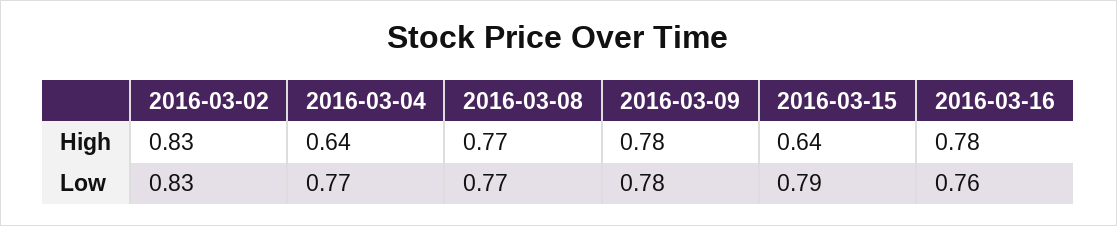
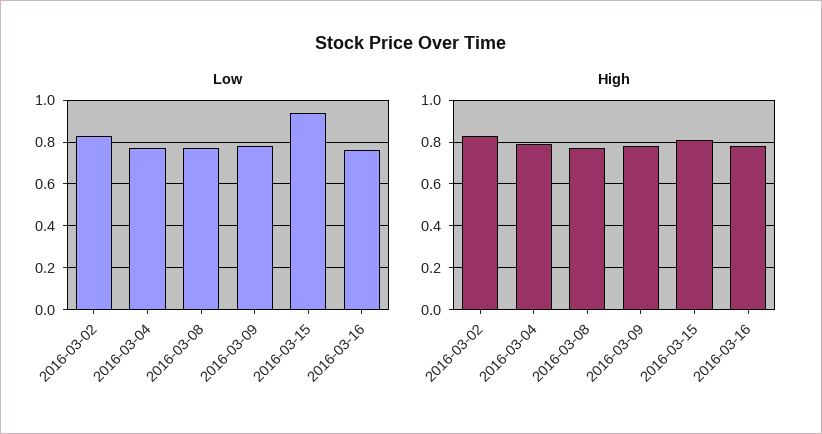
  {
    "High": {
      "2016-03-02": 0.83,
-     "2016-03-04": 0.64,
+     "2016-03-04": 0.8,
      "2016-03-08": 0.77,
      "2016-03-09": 0.78,
-     "2016-03-15": 0.64,
+     "2016-03-15": 0.8,
      "2016-03-16": 0.78
    },
    "Low": {
      "2016-03-02": 0.83,
      "2016-03-04": 0.77,
      "2016-03-08": 0.77,
      "2016-03-09": 0.78,
-     "2016-03-15": 0.79,
+     "2016-03-15": 0.95,
      "2016-03-16": 0.76
    }
  }

